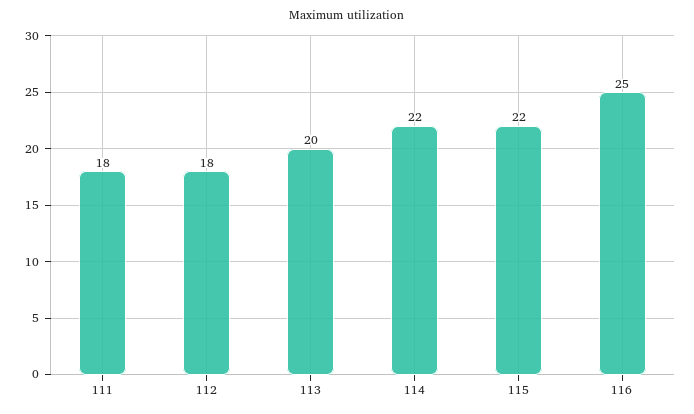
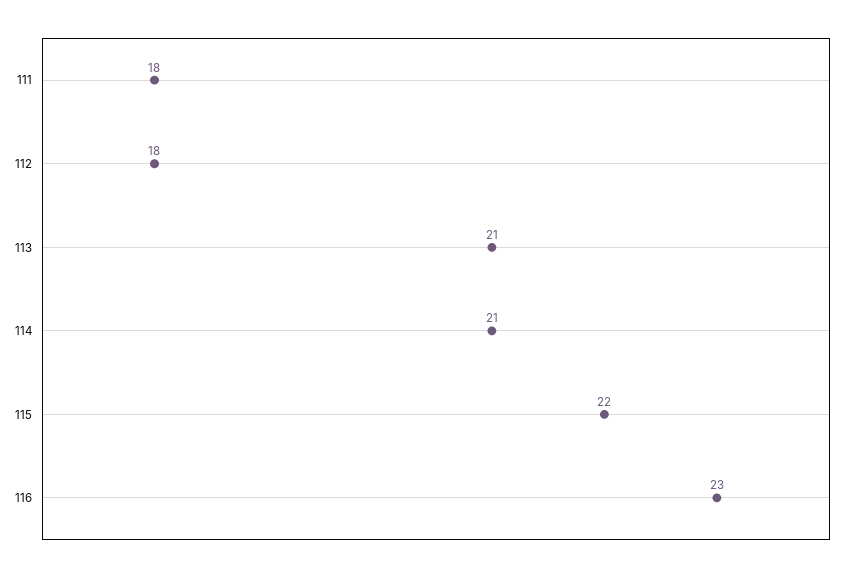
  {
    "111": 18,
    "112": 18,
-   "113": 20,
+   "113": 21,
-   "114": 22,
+   "114": 21,
    "115": 22,
-   "116": 25
+   "116": 23
  }

